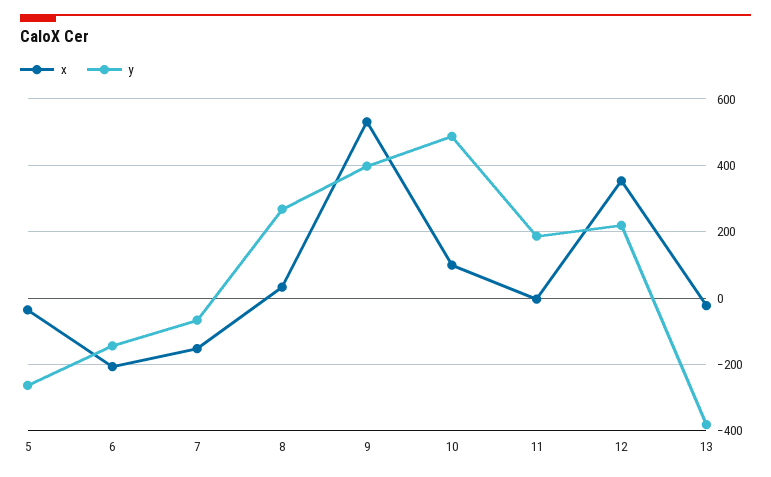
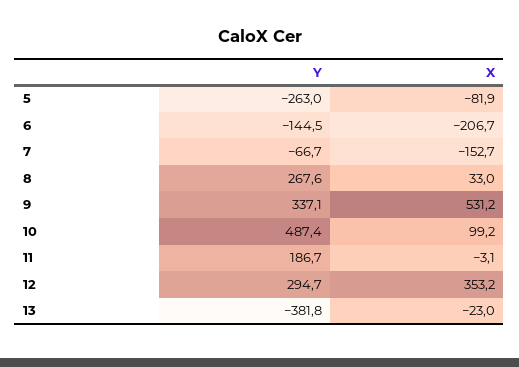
  {
    "x": {
-     "5": -40,
+     "5": -81.9,
      "6": -206.7,
      "7": -152.7,
      "8": 33,
      "9": 531.2,
      "10": 99.2,
      "11": -3.1,
      "12": 353.2,
      "13": -23
    },
    "y": {
      "5": -263,
      "6": -144.5,
      "7": -66.7,
      "8": 267.6,
-     "9": 400,
+     "9": 337.1,
      "10": 487.4,
      "11": 186.7,
-     "12": 220,
+     "12": 294.7,
      "13": -381.8
    }
  }

